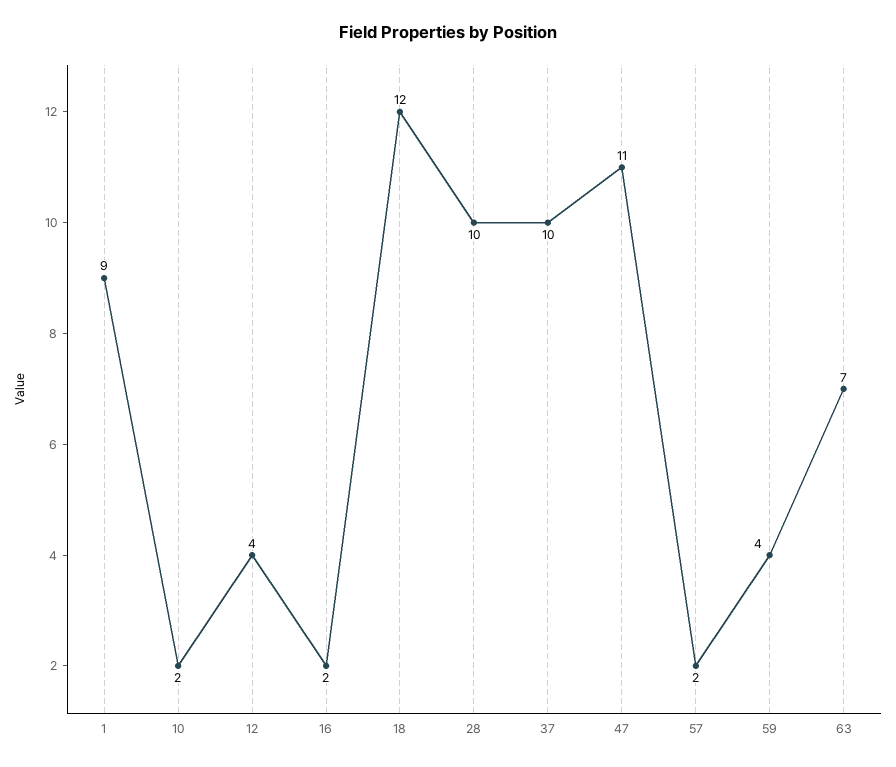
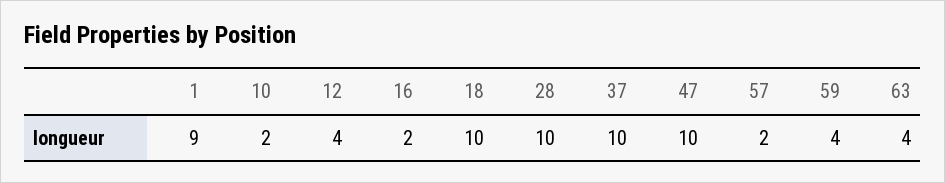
  {
    "1": 9,
    "10": 2,
    "12": 4,
    "16": 2,
-   "18": 12,
+   "18": 10,
    "28": 10,
    "37": 10,
-   "47": 11,
+   "47": 10,
    "57": 2,
    "59": 4,
-   "63": 7
+   "63": 4
  }

